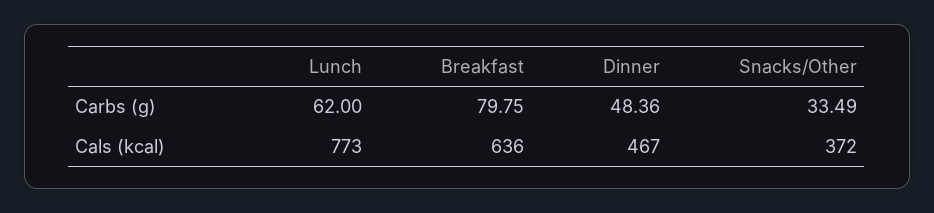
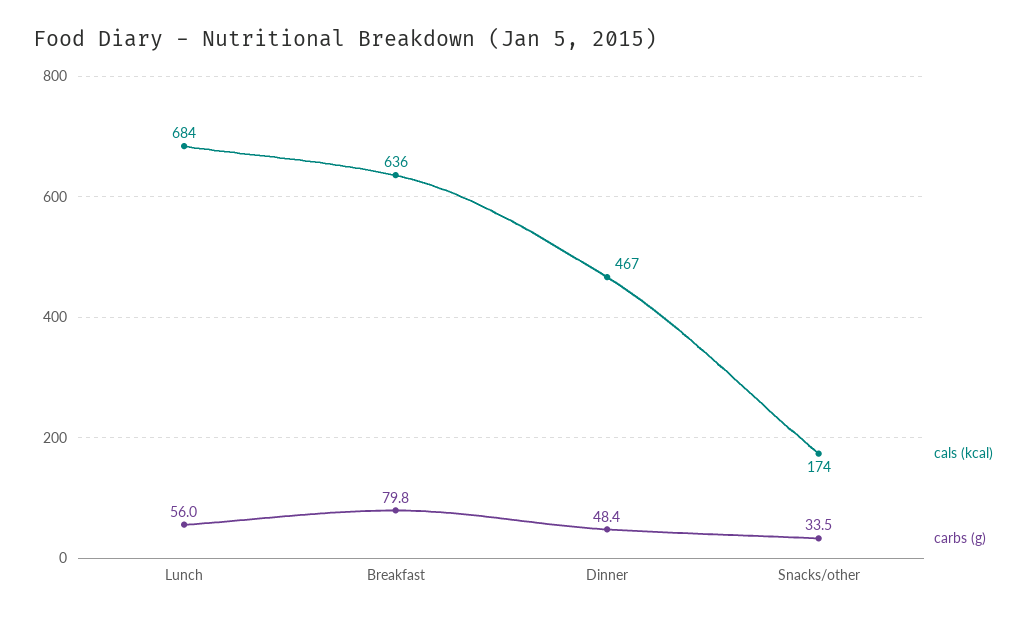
  {
    "Carbs (g)": {
-     "Lunch": 62,
+     "Lunch": 56,
      "Breakfast": 79.75,
      "Dinner": 48.36,
      "Snacks/Other": 33.49
    },
    "Cals (kcal)": {
-     "Lunch": 773,
+     "Lunch": 684,
      "Breakfast": 636,
      "Dinner": 467,
-     "Snacks/Other": 372
+     "Snacks/Other": 174
    }
  }

